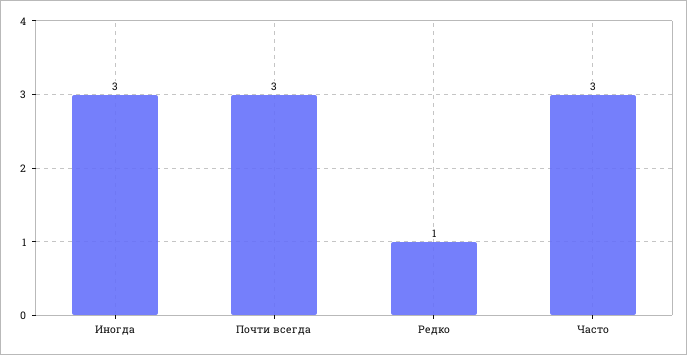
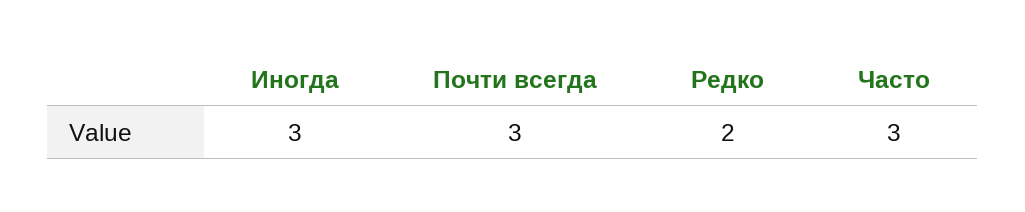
  {
    "Иногда": 3,
    "Почти всегда": 3,
-   "Редко": 1,
+   "Редко": 2,
    "Часто": 3
  }

